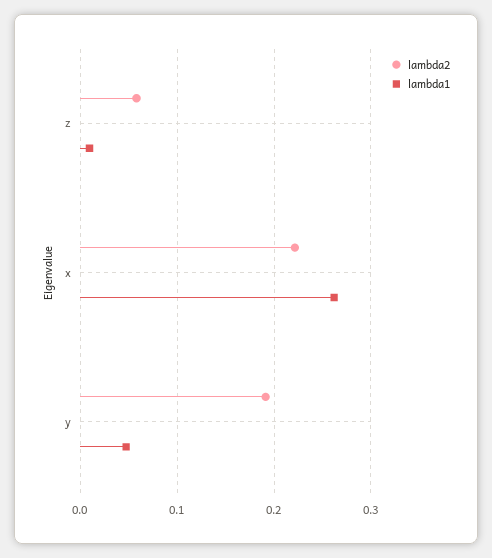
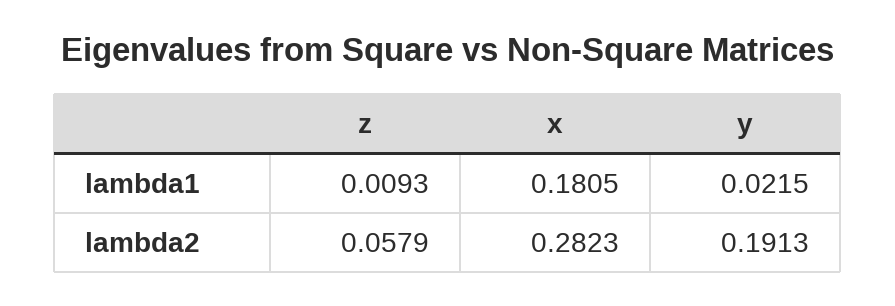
  {
    "lambda2": {
      "z": 0.0579,
-     "x": 0.22,
+     "x": 0.2823,
      "y": 0.1913
    },
    "lambda1": {
      "z": 0.0093,
-     "x": 0.26,
+     "x": 0.1805,
-     "y": 0.05
+     "y": 0.0215
    }
  }

